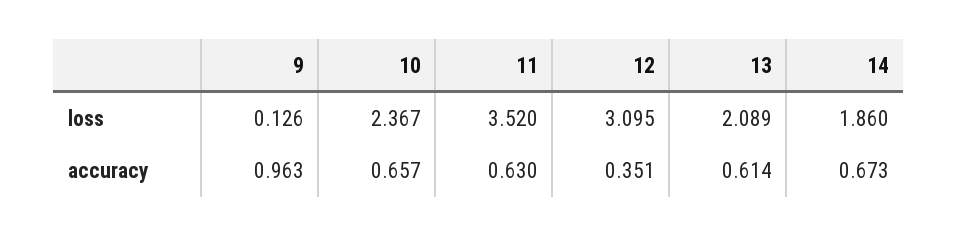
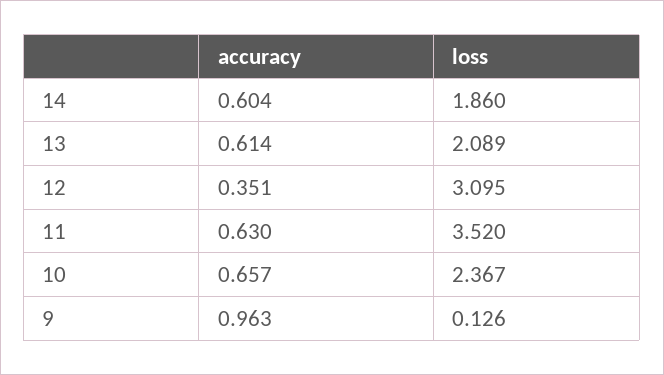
  {
    "9": {
      "loss": 0.126,
      "accuracy": 0.963
    },
    "10": {
      "loss": 2.367,
      "accuracy": 0.657
    },
    "11": {
      "loss": 3.52,
      "accuracy": 0.63
    },
    "12": {
      "loss": 3.095,
      "accuracy": 0.351
    },
    "13": {
      "loss": 2.089,
      "accuracy": 0.614
    },
    "14": {
      "loss": 1.86,
-     "accuracy": 0.673
+     "accuracy": 0.604
    }
  }

